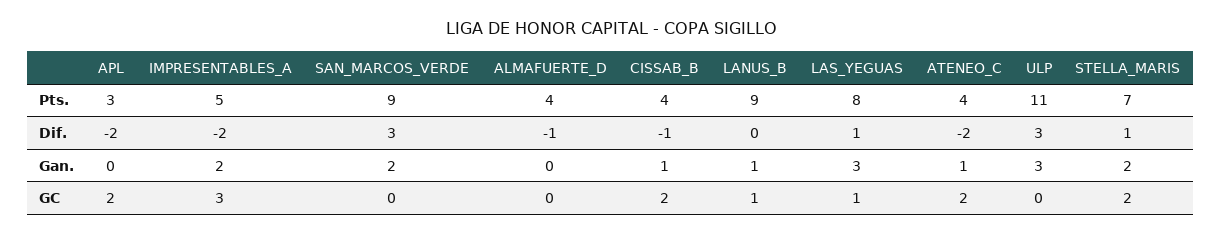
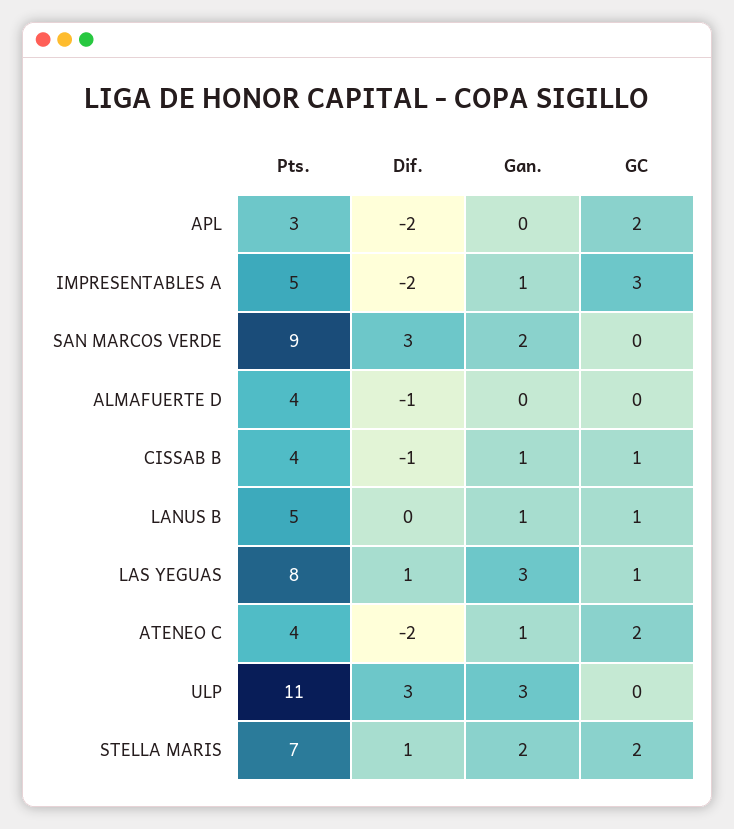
  {
    "APL": {
      "Pts.": 3,
      "Dif.": -2,
      "Gan.": 0,
      "GC": 2
    },
    "IMPRESENTABLES_A": {
      "Pts.": 5,
      "Dif.": -2,
-     "Gan.": 2,
+     "Gan.": 1,
      "GC": 3
    },
    "SAN_MARCOS_VERDE": {
      "Pts.": 9,
      "Dif.": 3,
      "Gan.": 2,
      "GC": 0
    },
    "ALMAFUERTE_D": {
      "Pts.": 4,
      "Dif.": -1,
      "Gan.": 0,
      "GC": 0
    },
    "CISSAB_B": {
      "Pts.": 4,
      "Dif.": -1,
      "Gan.": 1,
-     "GC": 2
+     "GC": 1
    },
    "LANUS_B": {
-     "Pts.": 9,
+     "Pts.": 5,
      "Dif.": 0,
      "Gan.": 1,
      "GC": 1
    },
    "LAS_YEGUAS": {
      "Pts.": 8,
      "Dif.": 1,
      "Gan.": 3,
      "GC": 1
    },
    "ATENEO_C": {
      "Pts.": 4,
      "Dif.": -2,
      "Gan.": 1,
      "GC": 2
    },
    "ULP": {
      "Pts.": 11,
      "Dif.": 3,
      "Gan.": 3,
      "GC": 0
    },
    "STELLA_MARIS": {
      "Pts.": 7,
      "Dif.": 1,
      "Gan.": 2,
      "GC": 2
    }
  }

